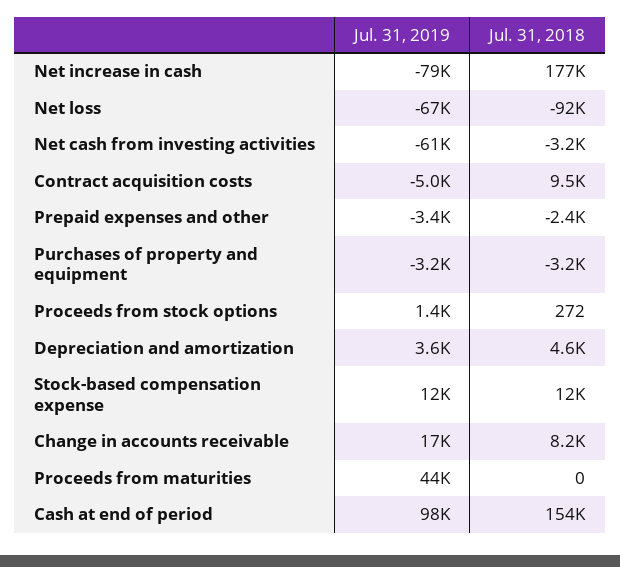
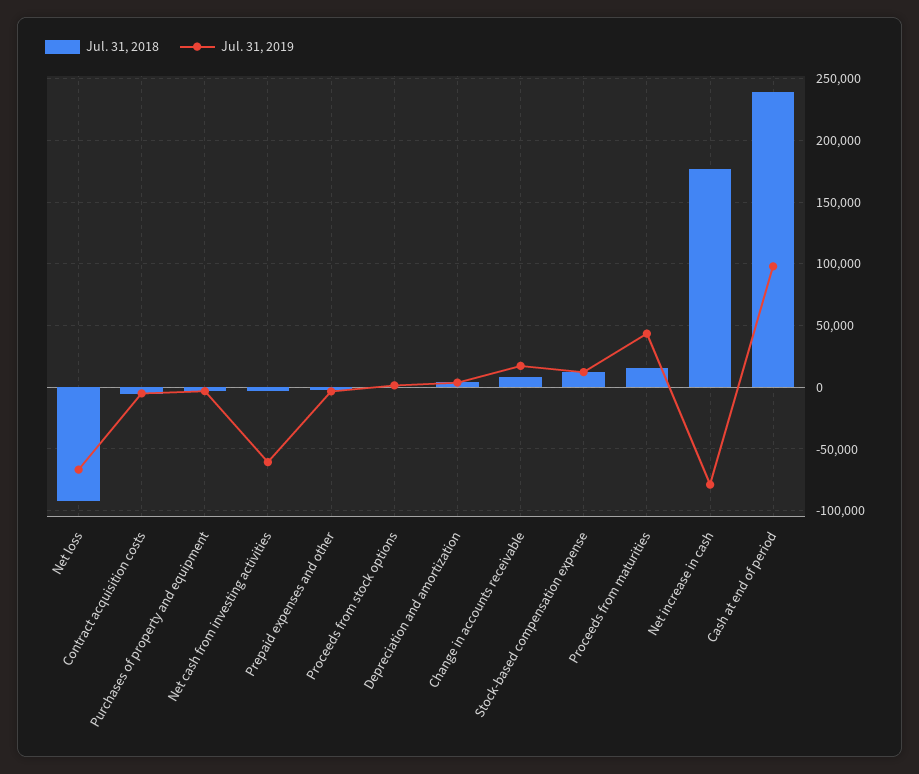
  {
    "Jul. 31, 2019": {
      "Net increase in cash": -79000,
      "Net loss": -67000,
      "Net cash from investing activities": -61000,
      "Contract acquisition costs": -5000,
      "Prepaid expenses and other": -3400,
      "Purchases of property and equipment": -3200,
      "Proceeds from stock options": 1400,
      "Depreciation and amortization": 3600,
      "Stock-based compensation expense": 12000,
      "Change in accounts receivable": 17000,
      "Proceeds from maturities": 44000,
      "Cash at end of period": 98000
    },
    "Jul. 31, 2018": {
      "Net increase in cash": 177000,
      "Net loss": -92000,
      "Net cash from investing activities": -3200,
-     "Contract acquisition costs": 9500,
+     "Contract acquisition costs": -5000,
      "Prepaid expenses and other": -2400,
      "Purchases of property and equipment": -3200,
      "Proceeds from stock options": 272,
      "Depreciation and amortization": 4600,
      "Stock-based compensation expense": 12000,
      "Change in accounts receivable": 8200,
-     "Proceeds from maturities": 0,
+     "Proceeds from maturities": 15000,
-     "Cash at end of period": 154000
+     "Cash at end of period": 240000
    }
  }

